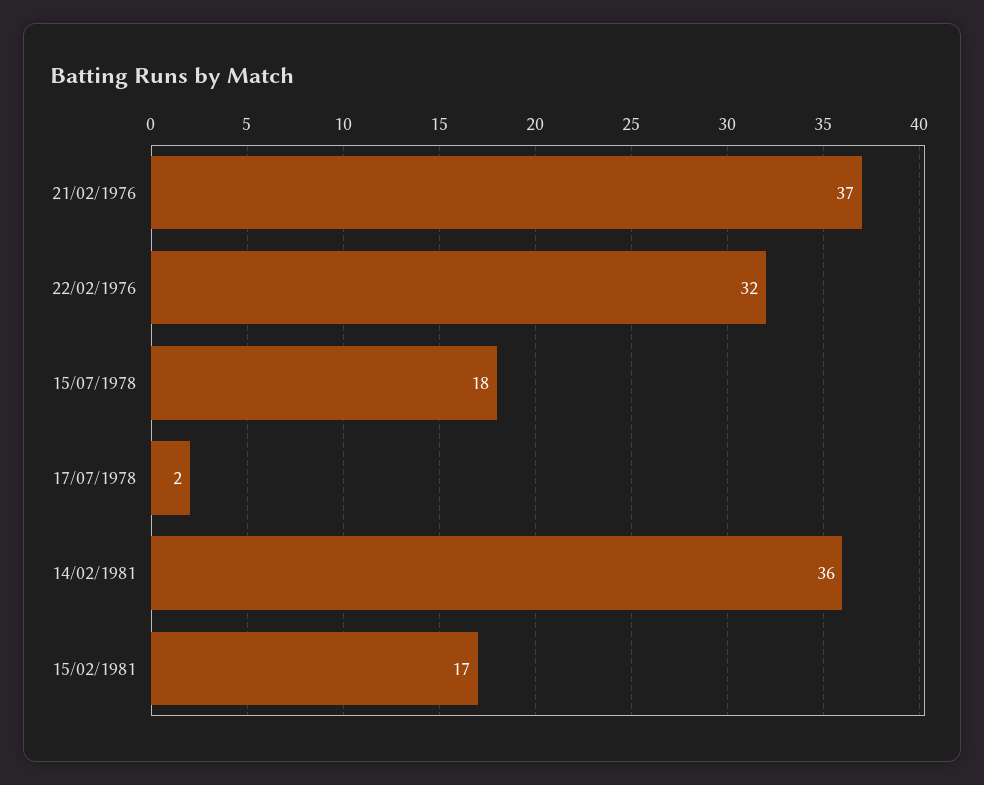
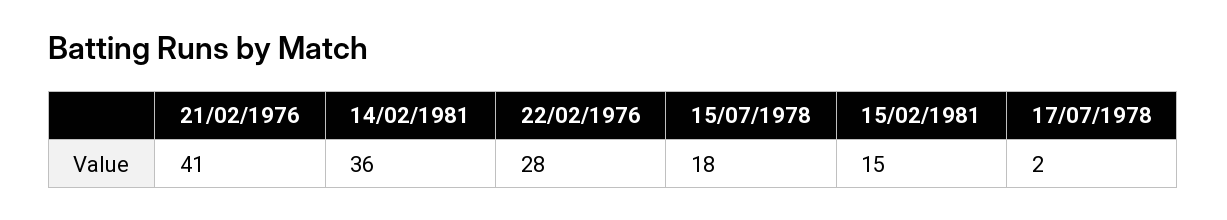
  {
-   "21/02/1976": 37,
+   "21/02/1976": 41,
-   "22/02/1976": 32,
+   "22/02/1976": 28,
    "15/07/1978": 18,
    "17/07/1978": 2,
    "14/02/1981": 36,
-   "15/02/1981": 17
+   "15/02/1981": 15
  }

